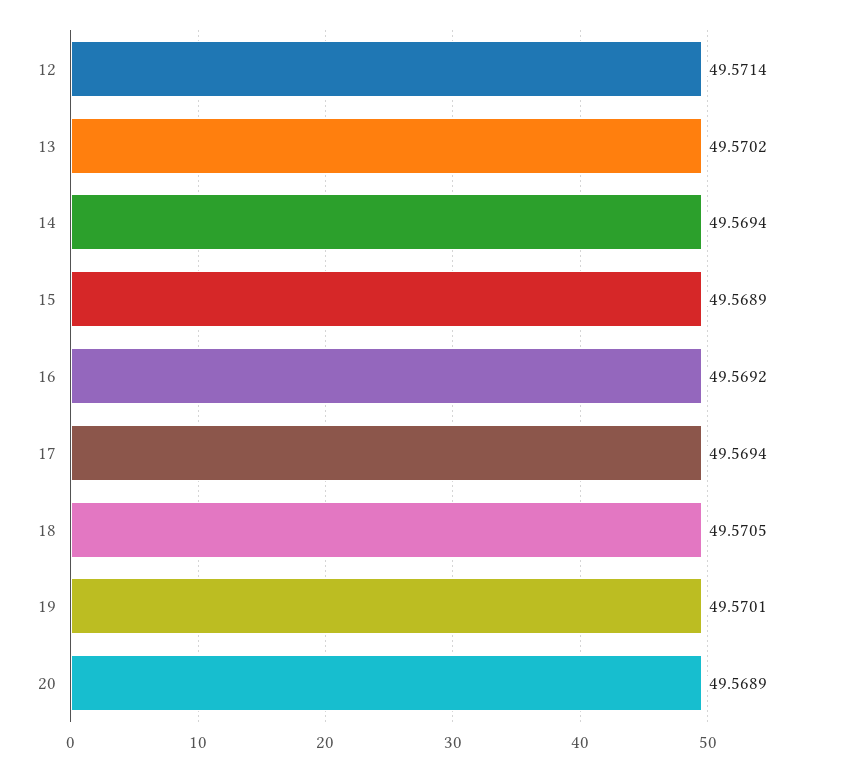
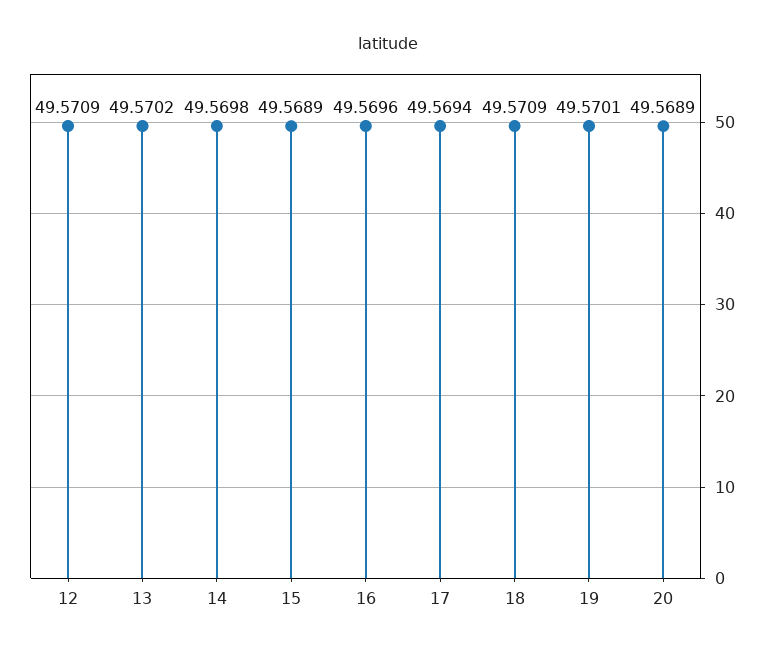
  {
-   "12": 49.5714,
+   "12": 49.5709,
    "13": 49.5702,
-   "14": 49.5694,
+   "14": 49.5698,
    "15": 49.5689,
-   "16": 49.5692,
+   "16": 49.5696,
    "17": 49.5694,
-   "18": 49.5705,
+   "18": 49.5709,
    "19": 49.5701,
    "20": 49.5689
  }

